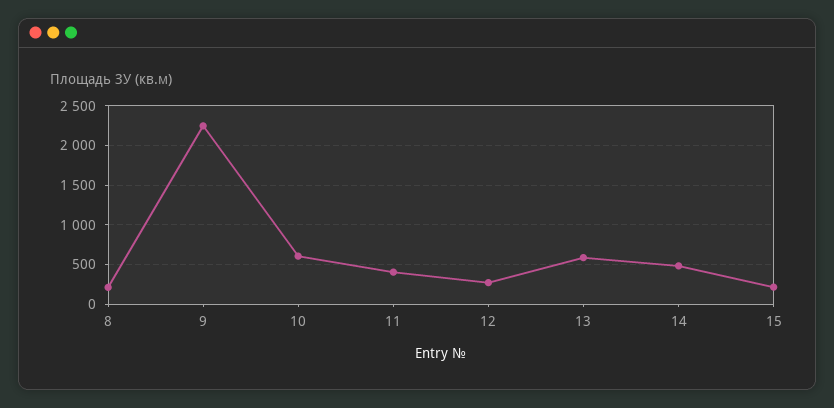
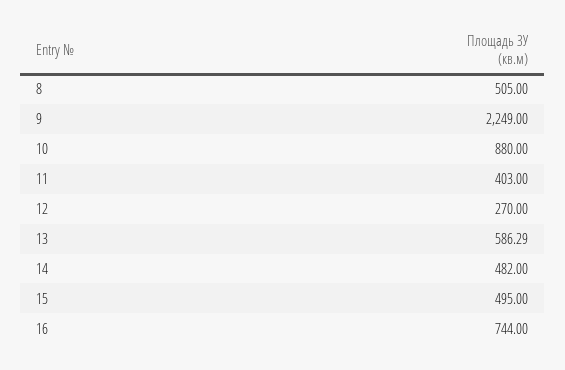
  {
-   "8": 200,
+   "8": 505,
    "9": 2249,
-   "10": 600,
+   "10": 880,
    "11": 403,
    "12": 270,
    "13": 586.29,
    "14": 482,
-   "15": 200
+   "15": 495,
+   "16": 744
  }

